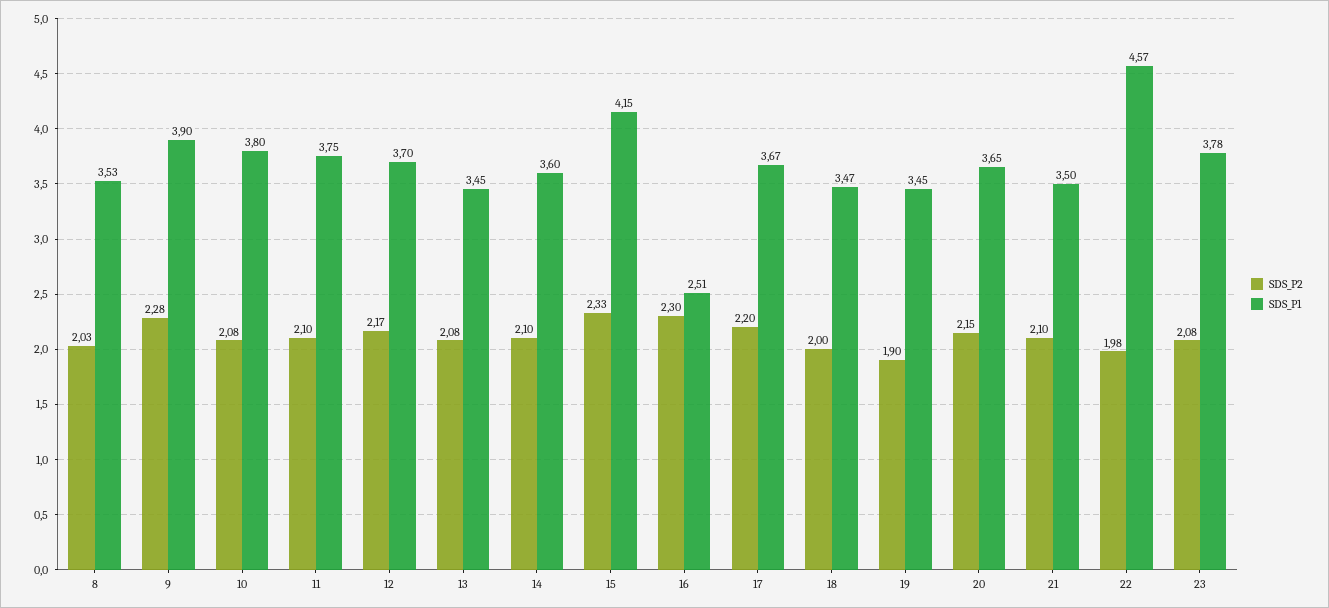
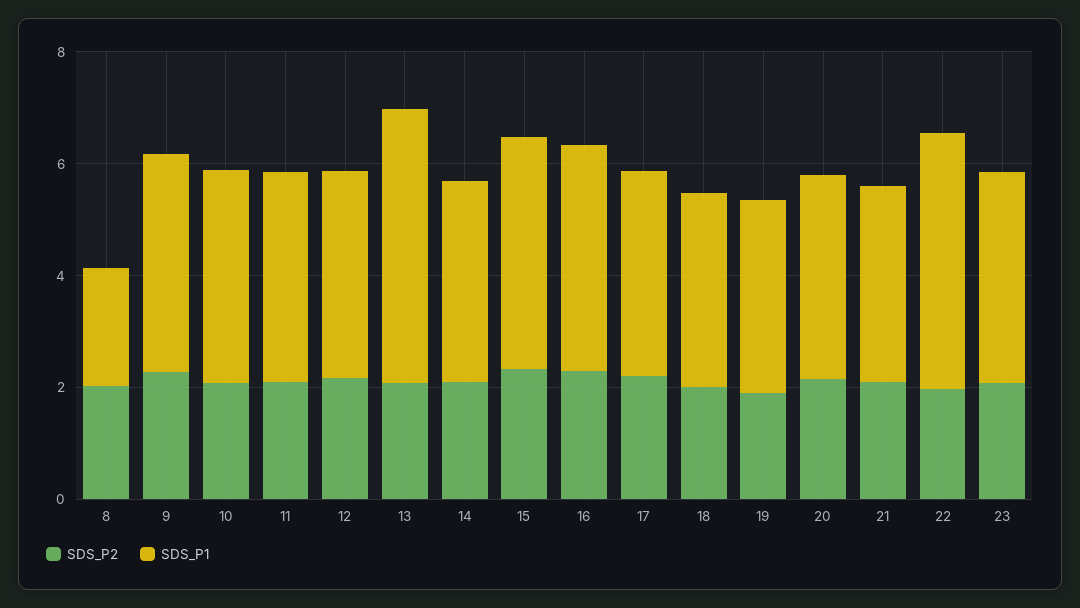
  {
    "SDS_P2": {
      "8": 2.03,
      "9": 2.28,
      "10": 2.08,
      "11": 2.1,
      "12": 2.17,
      "13": 2.08,
      "14": 2.1,
      "15": 2.33,
      "16": 2.3,
      "17": 2.2,
      "18": 2,
      "19": 1.9,
      "20": 2.15,
      "21": 2.1,
      "22": 1.98,
      "23": 2.08
    },
    "SDS_P1": {
-     "8": 3.53,
+     "8": 2,
      "9": 3.9,
      "10": 3.8,
      "11": 3.75,
      "12": 3.7,
-     "13": 3.45,
+     "13": 5,
      "14": 3.6,
      "15": 4.15,
-     "16": 2.51,
+     "16": 4,
      "17": 3.67,
      "18": 3.47,
      "19": 3.45,
      "20": 3.65,
      "21": 3.5,
      "22": 4.57,
      "23": 3.78
    }
  }

